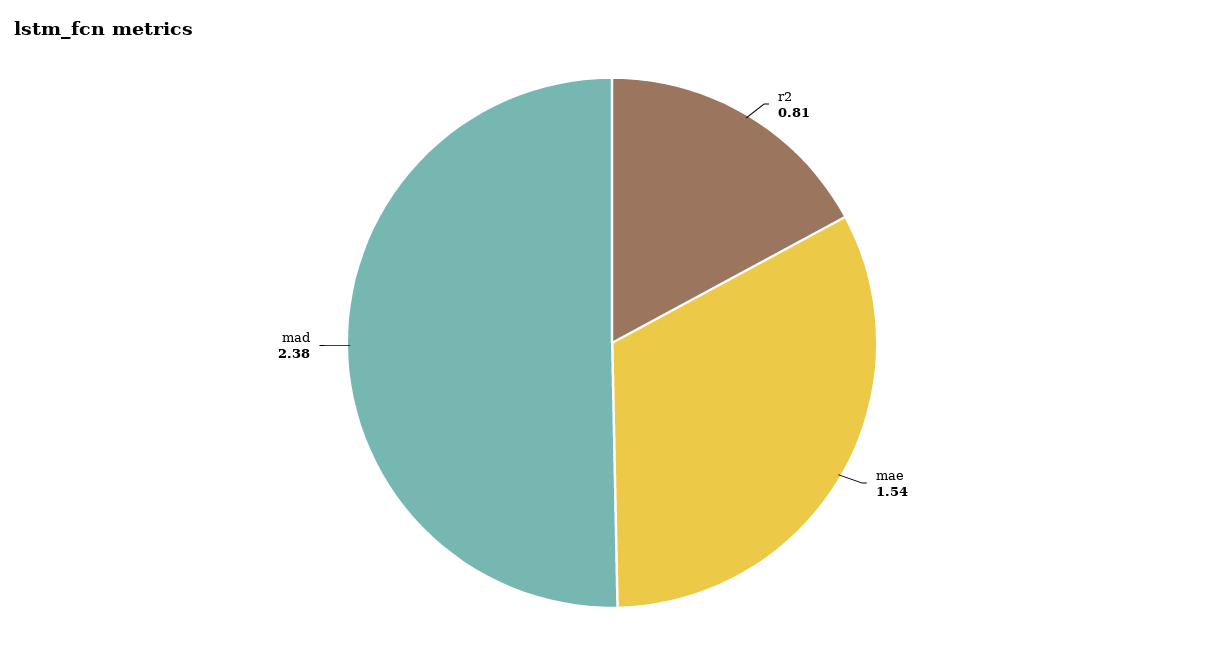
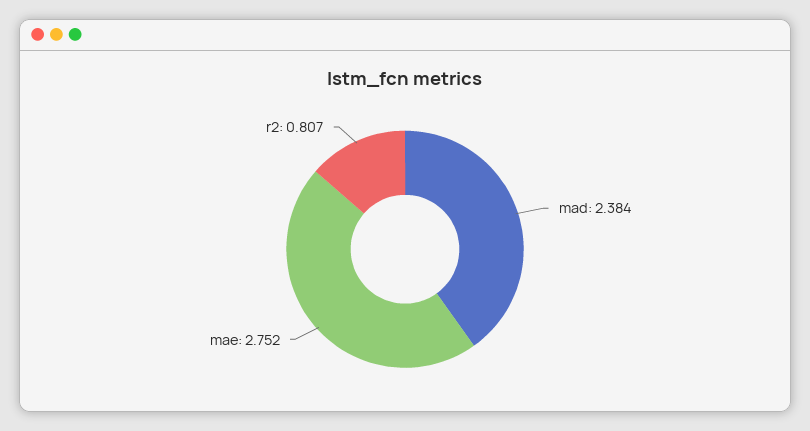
  {
    "r2": 0.807,
-   "mae": 1.54,
+   "mae": 2.752,
    "mad": 2.384
  }

